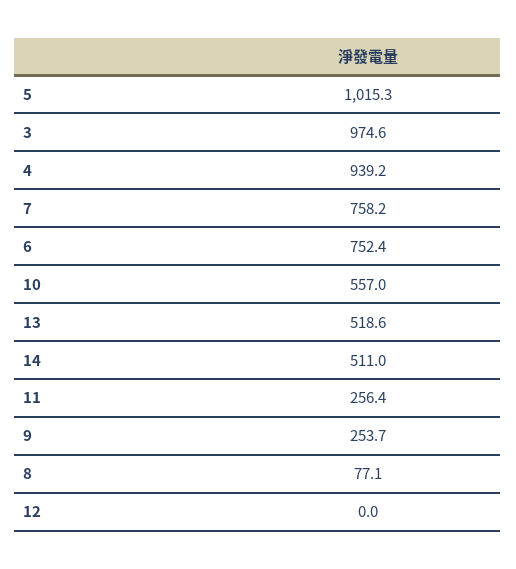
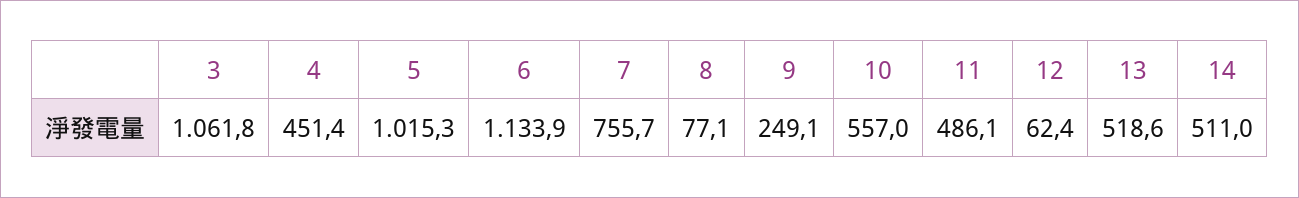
  {
    "5": 1015.3,
-   "3": 974.6,
+   "3": 1061.8,
-   "4": 939.2,
+   "4": 451.4,
-   "7": 758.2,
+   "7": 755.7,
-   "6": 752.4,
+   "6": 1133.9,
    "10": 557,
    "13": 518.6,
    "14": 511,
-   "11": 256.4,
+   "11": 486.1,
-   "9": 253.7,
+   "9": 249.1,
    "8": 77.1,
-   "12": 0
+   "12": 62.4
  }

